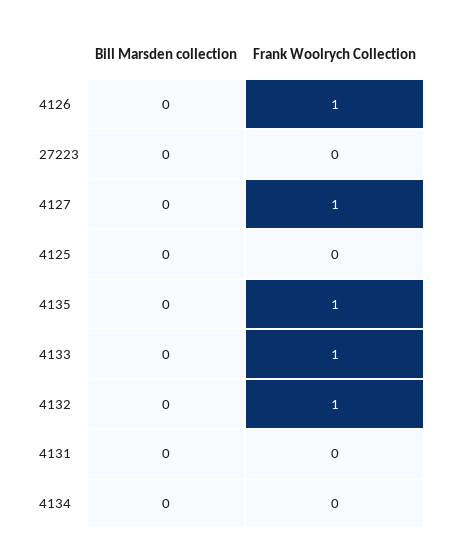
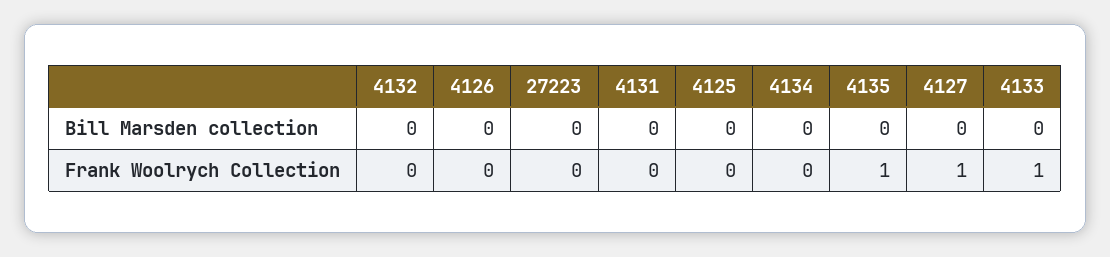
  {
    "Bill Marsden collection": {
      "4126": 0,
      "27223": 0,
      "4127": 0,
      "4125": 0,
      "4135": 0,
      "4133": 0,
      "4132": 0,
      "4131": 0,
      "4134": 0
    },
    "Frank Woolrych Collection": {
-     "4126": 1,
+     "4126": 0,
      "27223": 0,
      "4127": 1,
      "4125": 0,
      "4135": 1,
      "4133": 1,
-     "4132": 1,
+     "4132": 0,
      "4131": 0,
      "4134": 0
    }
  }

